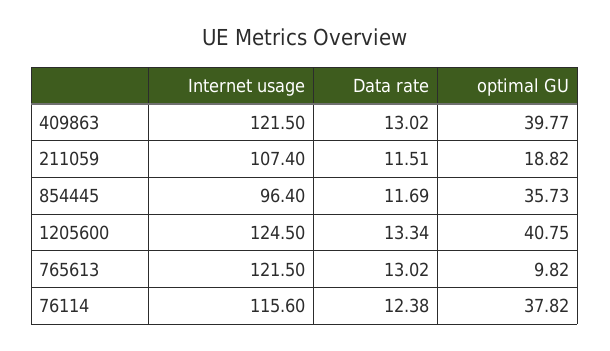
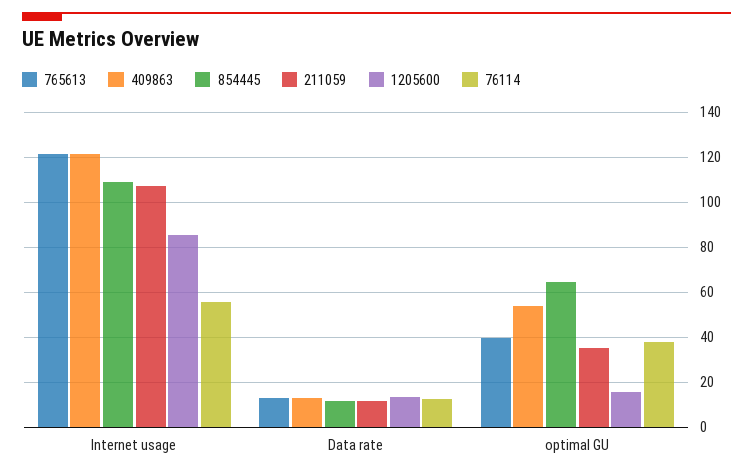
  {
    "409863": {
      "Internet usage": 121.5,
      "Data rate": 13.02,
-     "optimal GU": 39.77
+     "optimal GU": 55
    },
    "211059": {
      "Internet usage": 107.4,
      "Data rate": 11.51,
-     "optimal GU": 18.82
+     "optimal GU": 35
    },
    "854445": {
-     "Internet usage": 96.4,
+     "Internet usage": 110,
      "Data rate": 11.69,
-     "optimal GU": 35.73
+     "optimal GU": 65
    },
    "1205600": {
-     "Internet usage": 124.5,
+     "Internet usage": 85,
      "Data rate": 13.34,
-     "optimal GU": 40.75
+     "optimal GU": 15
    },
    "765613": {
      "Internet usage": 121.5,
      "Data rate": 13.02,
-     "optimal GU": 9.82
+     "optimal GU": 40
    },
    "76114": {
-     "Internet usage": 115.6,
+     "Internet usage": 55,
      "Data rate": 12.38,
      "optimal GU": 37.82
    }
  }

